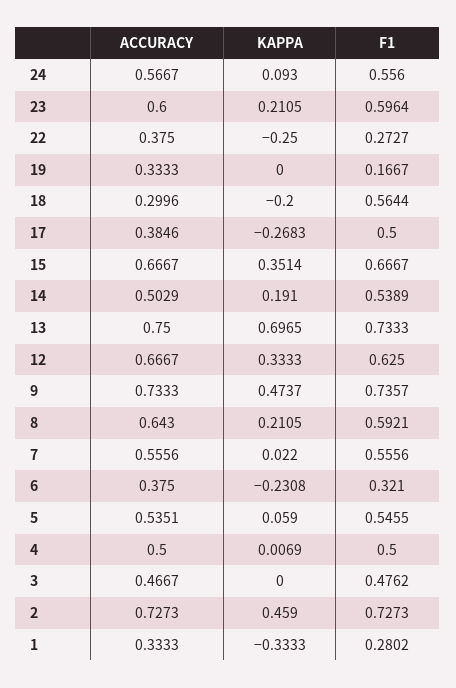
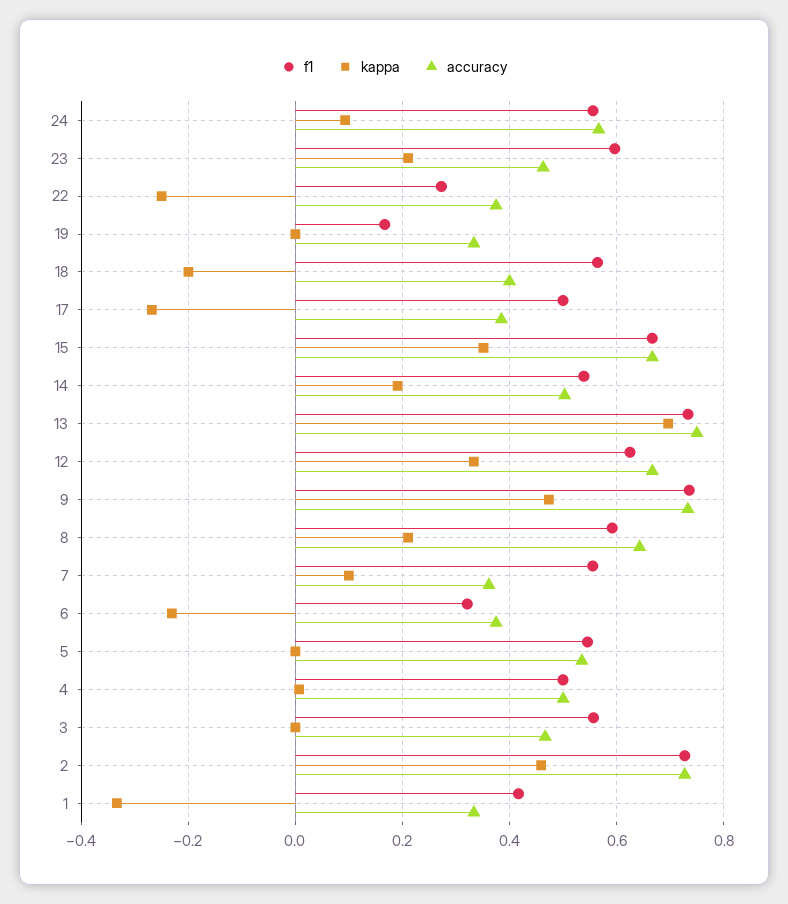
  {
    "ACCURACY": {
      "24": 0.5667,
-     "23": 0.6,
+     "23": 0.46,
      "22": 0.375,
      "19": 0.3333,
-     "18": 0.2996,
+     "18": 0.4,
      "17": 0.3846,
      "15": 0.6667,
      "14": 0.5029,
      "13": 0.75,
      "12": 0.6667,
      "9": 0.7333,
      "8": 0.643,
-     "7": 0.5556,
+     "7": 0.36,
      "6": 0.375,
      "5": 0.5351,
      "4": 0.5,
      "3": 0.4667,
      "2": 0.7273,
      "1": 0.3333
    },
    "KAPPA": {
      "24": 0.093,
      "23": 0.2105,
      "22": -0.25,
      "19": 0,
      "18": -0.2,
      "17": -0.2683,
      "15": 0.3514,
      "14": 0.191,
      "13": 0.6965,
      "12": 0.3333,
      "9": 0.4737,
      "8": 0.2105,
-     "7": 0.022,
+     "7": 0.1,
      "6": -0.2308,
-     "5": 0.059,
+     "5": 0,
      "4": 0.0069,
      "3": 0,
      "2": 0.459,
      "1": -0.3333
    },
    "F1": {
      "24": 0.556,
      "23": 0.5964,
      "22": 0.2727,
      "19": 0.1667,
      "18": 0.5644,
      "17": 0.5,
      "15": 0.6667,
      "14": 0.5389,
      "13": 0.7333,
      "12": 0.625,
      "9": 0.7357,
      "8": 0.5921,
      "7": 0.5556,
      "6": 0.321,
      "5": 0.5455,
      "4": 0.5,
-     "3": 0.4762,
+     "3": 0.56,
      "2": 0.7273,
-     "1": 0.2802
+     "1": 0.42
    }
  }

